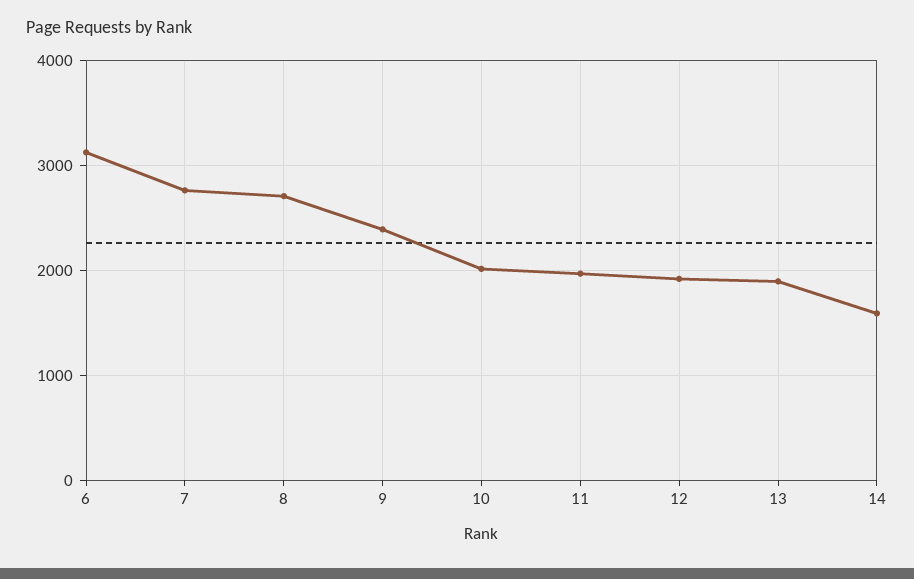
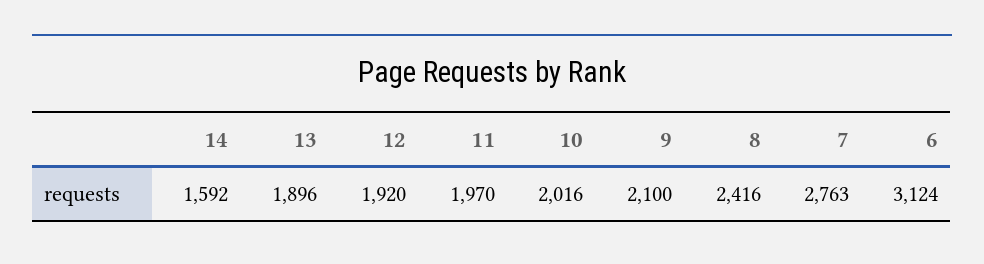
  {
    "6": 3124,
    "7": 2763,
-   "8": 2700,
+   "8": 2416,
-   "9": 2400,
+   "9": 2100,
    "10": 2016,
    "11": 1970,
    "12": 1920,
    "13": 1896,
    "14": 1592
  }

